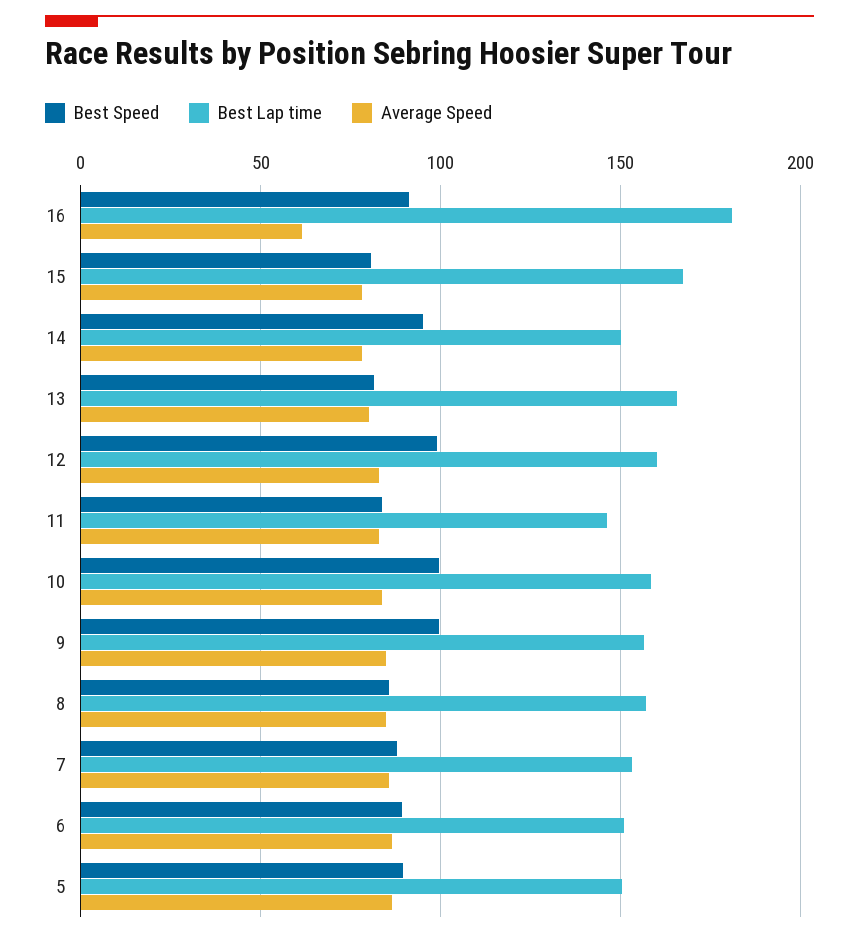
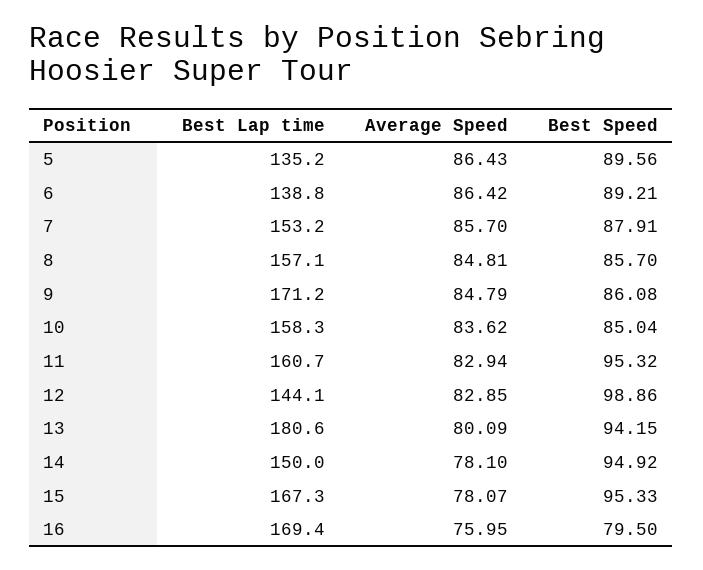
  {
    "Best Speed": {
-     "16": 90,
+     "16": 79.5,
-     "15": 80,
+     "15": 95.33,
      "14": 94.92,
-     "13": 80,
+     "13": 94.15,
      "12": 98.86,
-     "11": 85,
+     "11": 95.32,
-     "10": 100,
+     "10": 85.04,
-     "9": 100,
+     "9": 86.08,
      "8": 85.7,
      "7": 87.91,
      "6": 89.21,
      "5": 89.56
    },
    "Best Lap time": {
-     "16": 180,
+     "16": 169.4,
      "15": 167.3,
      "14": 150,
-     "13": 165,
+     "13": 180.6,
-     "12": 160,
+     "12": 144.1,
-     "11": 145,
+     "11": 160.7,
      "10": 158.3,
-     "9": 155,
+     "9": 171.2,
      "8": 157.1,
      "7": 153.2,
-     "6": 150,
+     "6": 138.8,
-     "5": 150
+     "5": 135.2
    },
    "Average Speed": {
-     "16": 60,
+     "16": 75.95,
      "15": 78.07,
      "14": 78.1,
      "13": 80.09,
      "12": 82.85,
      "11": 82.94,
      "10": 83.62,
      "9": 84.79,
      "8": 84.81,
      "7": 85.7,
      "6": 86.42,
      "5": 86.43
    }
  }

